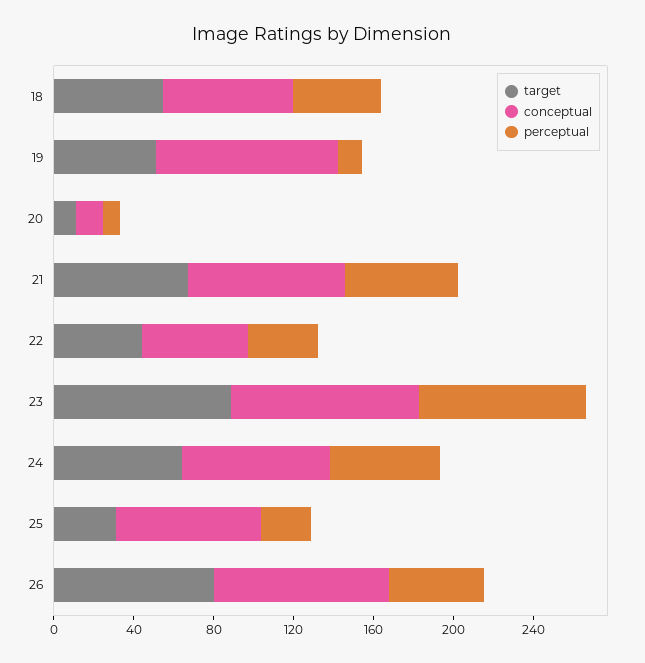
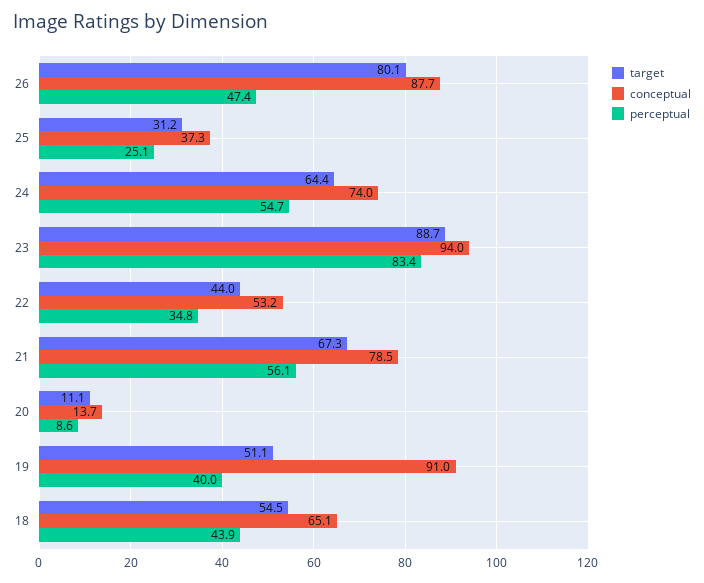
  {
    "target": {
      "18": 54.5,
      "19": 51.1,
      "20": 11.1,
      "21": 67.3,
      "22": 44,
      "23": 88.7,
      "24": 64.4,
      "25": 31.2,
      "26": 80.1
    },
    "conceptual": {
      "18": 65.1,
      "19": 91,
      "20": 13.7,
      "21": 78.5,
      "22": 53.2,
      "23": 94,
      "24": 74,
-     "25": 70,
+     "25": 37.3,
      "26": 87.7
    },
    "perceptual": {
      "18": 43.9,
-     "19": 10,
+     "19": 40,
      "20": 8.6,
      "21": 56.1,
      "22": 34.8,
      "23": 83.4,
      "24": 54.7,
      "25": 25.1,
      "26": 47.4
    }
  }

